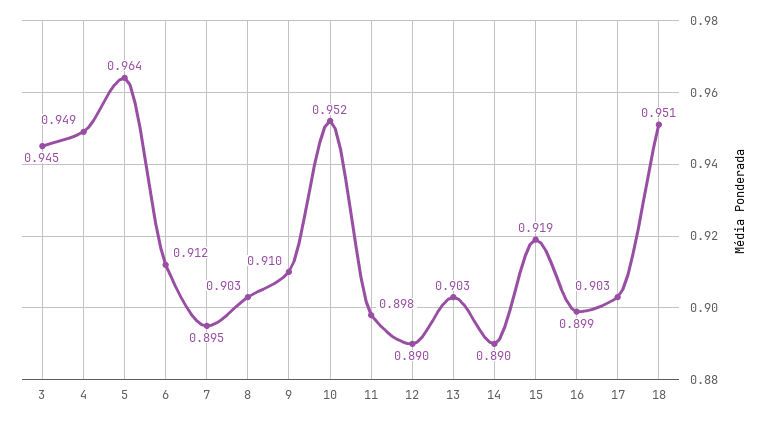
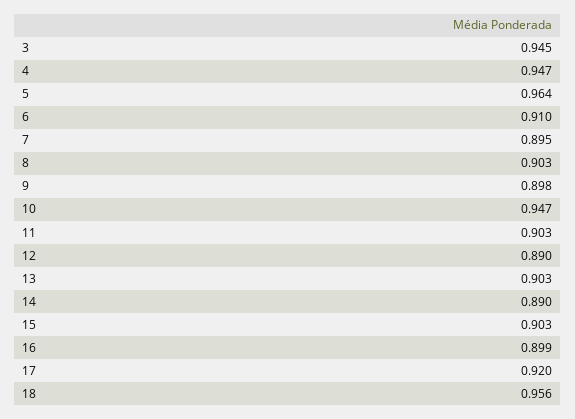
  {
    "3": 0.945,
-   "4": 0.949,
+   "4": 0.947,
    "5": 0.964,
-   "6": 0.912,
+   "6": 0.91,
    "7": 0.895,
    "8": 0.903,
-   "9": 0.91,
+   "9": 0.898,
-   "10": 0.952,
+   "10": 0.947,
-   "11": 0.898,
+   "11": 0.903,
    "12": 0.89,
    "13": 0.903,
    "14": 0.89,
-   "15": 0.919,
+   "15": 0.903,
    "16": 0.899,
-   "17": 0.903,
+   "17": 0.92,
-   "18": 0.951
+   "18": 0.956
  }

